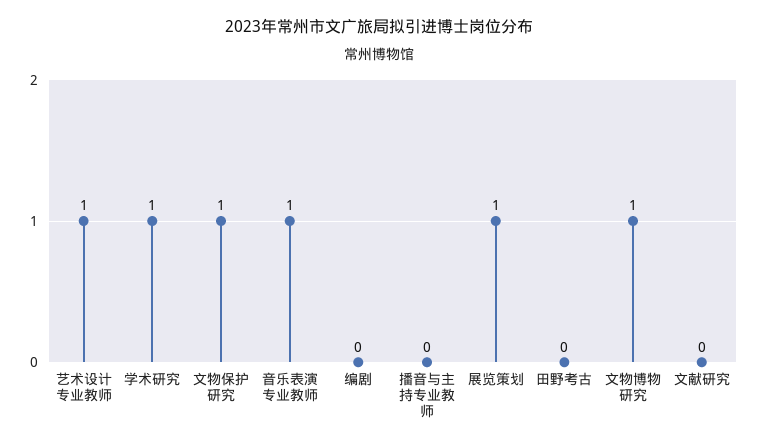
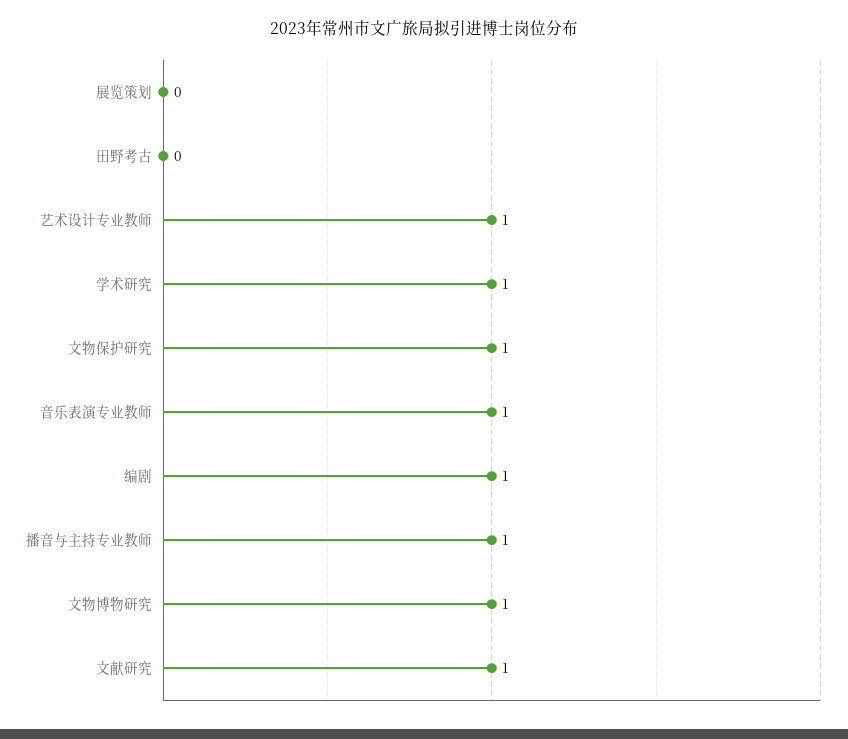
  {
    "艺术设计专业教师": 1,
    "学术研究": 1,
    "文物保护研究": 1,
    "音乐表演专业教师": 1,
-   "编剧": 0,
+   "编剧": 1,
-   "播音与主持专业教师": 0,
+   "播音与主持专业教师": 1,
-   "展览策划": 1,
+   "展览策划": 0,
    "田野考古": 0,
    "文物博物研究": 1,
-   "文献研究": 0
+   "文献研究": 1
  }

